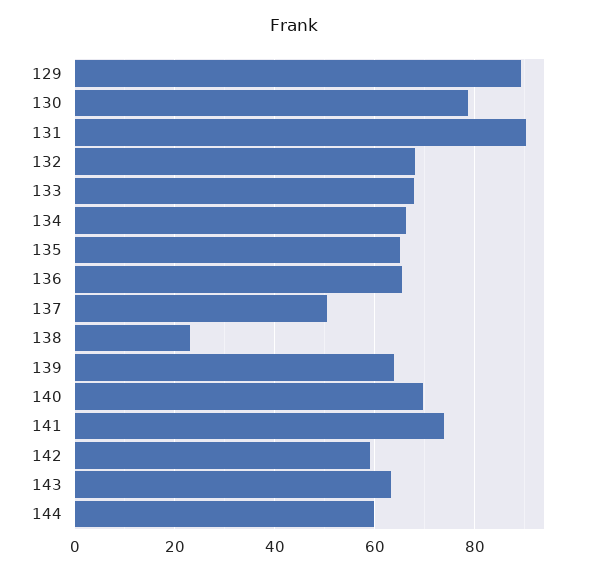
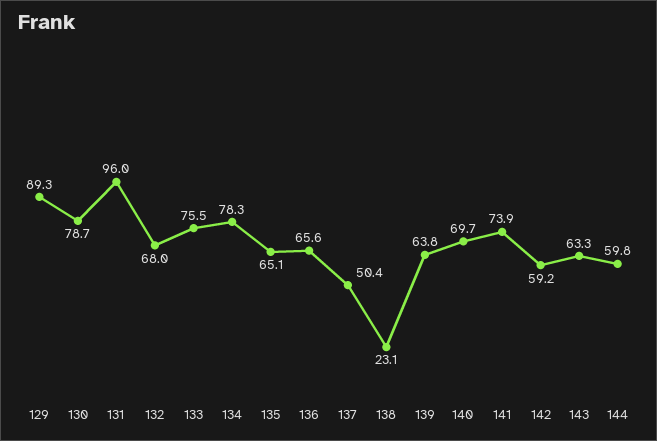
  {
    "129": 89.3,
    "130": 78.7,
-   "131": 90,
+   "131": 96,
    "132": 68,
-   "133": 68,
+   "133": 75.5,
-   "134": 66,
+   "134": 78.3,
    "135": 65.1,
    "136": 65.6,
    "137": 50.4,
    "138": 23.1,
    "139": 63.8,
    "140": 69.7,
    "141": 73.9,
    "142": 59.2,
    "143": 63.3,
    "144": 59.8
  }

